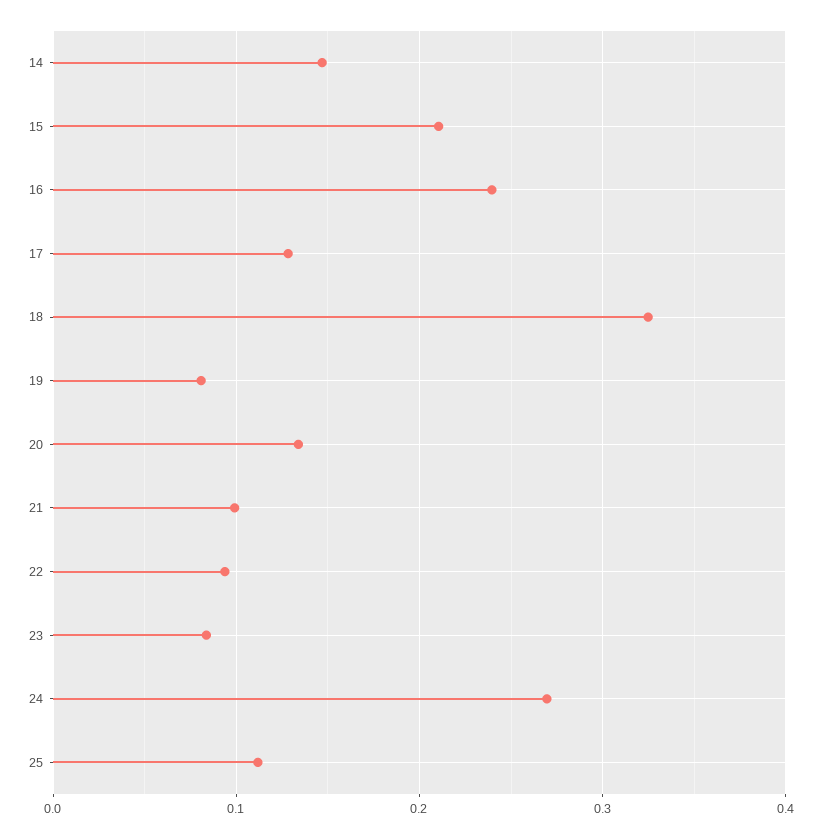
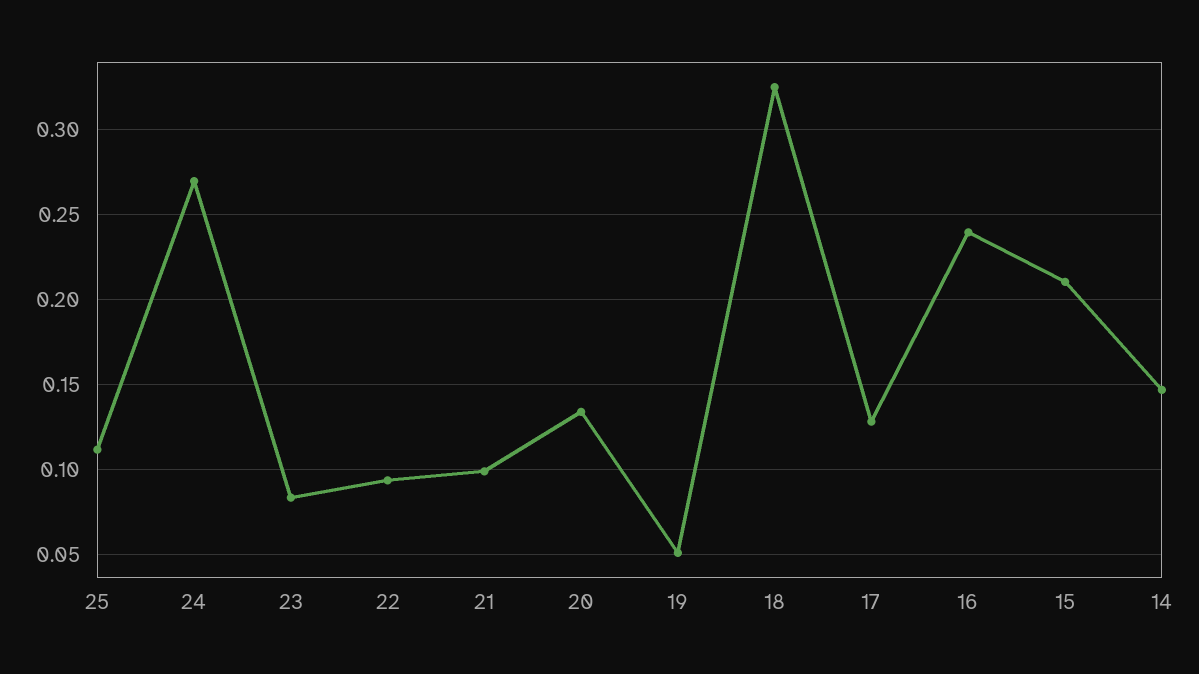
  {
    "14": 0.145,
    "15": 0.21,
    "16": 0.24,
    "17": 0.13,
    "18": 0.325,
-   "19": 0.08,
+   "19": 0.05,
    "20": 0.135,
    "21": 0.1,
    "22": 0.095,
    "23": 0.085,
    "24": 0.27,
    "25": 0.11
  }

